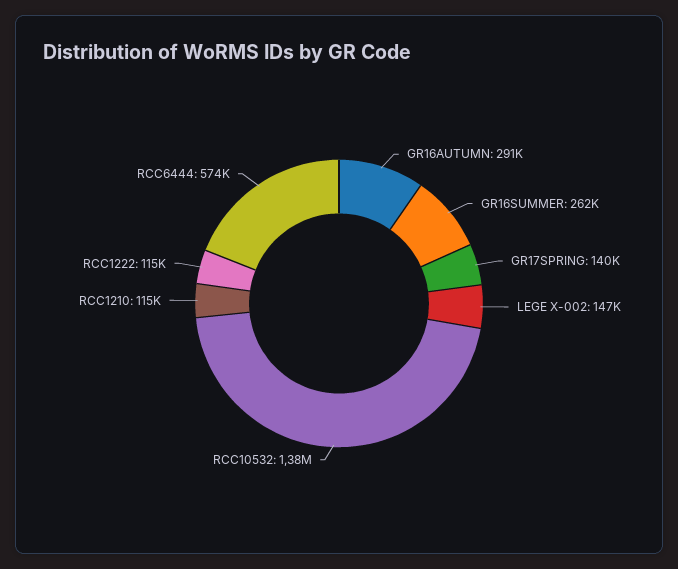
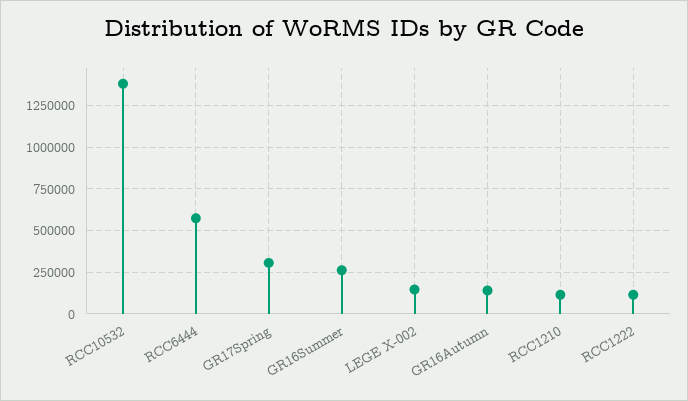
  {
-   "GR16AUTUMN": 291000,
+   "GR16AUTUMN": 150000,
    "GR16SUMMER": 262000,
-   "GR17SPRING": 140000,
+   "GR17SPRING": 300000,
    "LEGE X-002": 147000,
    "RCC10532": 1380000,
    "RCC1210": 115000,
    "RCC1222": 115000,
    "RCC6444": 574000
  }

